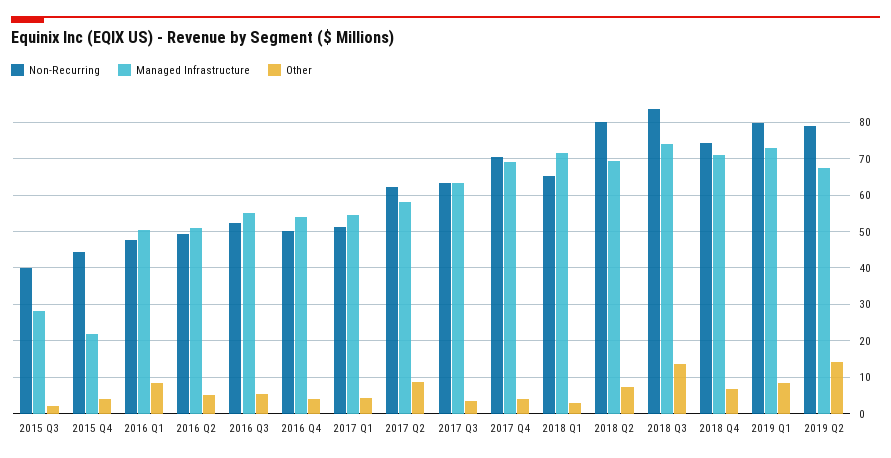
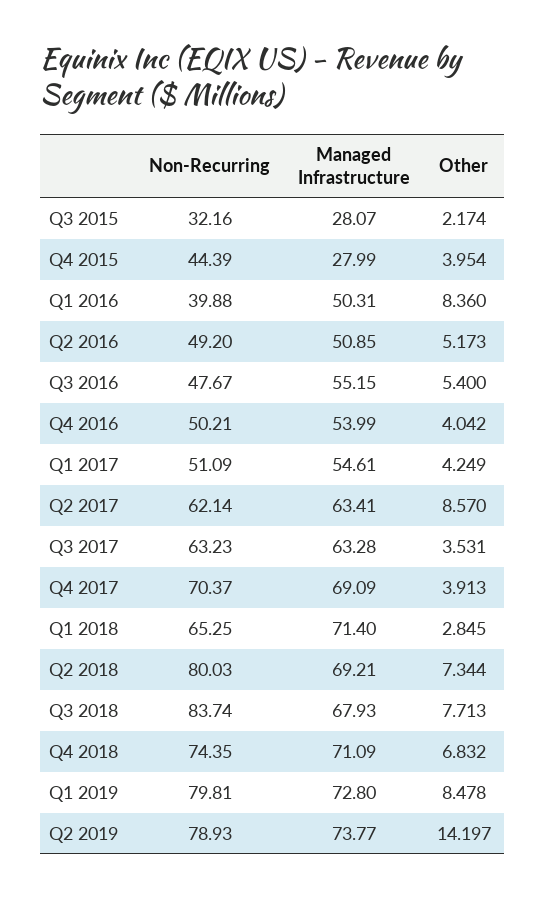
  {
    "Non-Recurring": {
-     "2015 Q3": 40,
+     "2015 Q3": 32.16,
      "2015 Q4": 44.39,
-     "2016 Q1": 48,
+     "2016 Q1": 39.88,
      "2016 Q2": 49.2,
-     "2016 Q3": 52,
+     "2016 Q3": 47.67,
      "2016 Q4": 50.21,
      "2017 Q1": 51.09,
      "2017 Q2": 62.14,
      "2017 Q3": 63.23,
      "2017 Q4": 70.37,
      "2018 Q1": 65.25,
      "2018 Q2": 80.03,
      "2018 Q3": 83.74,
      "2018 Q4": 74.35,
      "2019 Q1": 79.81,
      "2019 Q2": 78.93
    },
    "Managed Infrastructure": {
      "2015 Q3": 28.07,
-     "2015 Q4": 22,
+     "2015 Q4": 27.99,
      "2016 Q1": 50.31,
      "2016 Q2": 50.85,
      "2016 Q3": 55.15,
      "2016 Q4": 53.99,
      "2017 Q1": 54.61,
-     "2017 Q2": 58,
+     "2017 Q2": 63.41,
      "2017 Q3": 63.28,
      "2017 Q4": 69.09,
      "2018 Q1": 71.4,
      "2018 Q2": 69.21,
-     "2018 Q3": 74,
+     "2018 Q3": 67.93,
      "2018 Q4": 71.09,
      "2019 Q1": 72.8,
-     "2019 Q2": 68
+     "2019 Q2": 73.77
    },
    "Other": {
      "2015 Q3": 2.174,
      "2015 Q4": 3.954,
      "2016 Q1": 8.36,
      "2016 Q2": 5.173,
      "2016 Q3": 5.4,
      "2016 Q4": 4.042,
      "2017 Q1": 4.249,
      "2017 Q2": 8.57,
      "2017 Q3": 3.531,
      "2017 Q4": 3.913,
      "2018 Q1": 2.845,
      "2018 Q2": 7.344,
-     "2018 Q3": 14,
+     "2018 Q3": 7.713,
      "2018 Q4": 6.832,
      "2019 Q1": 8.478,
      "2019 Q2": 14.197
    }
  }

